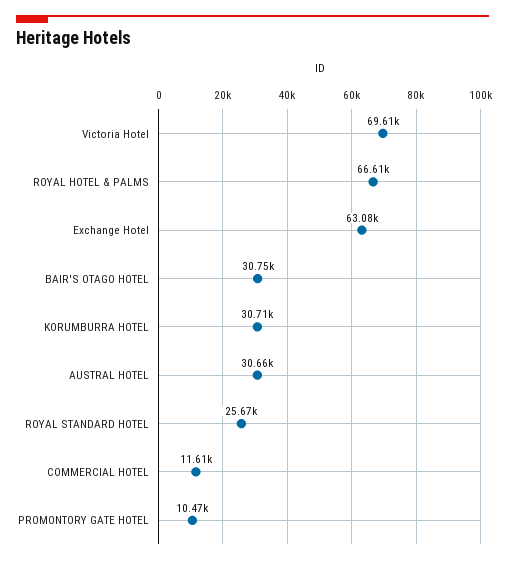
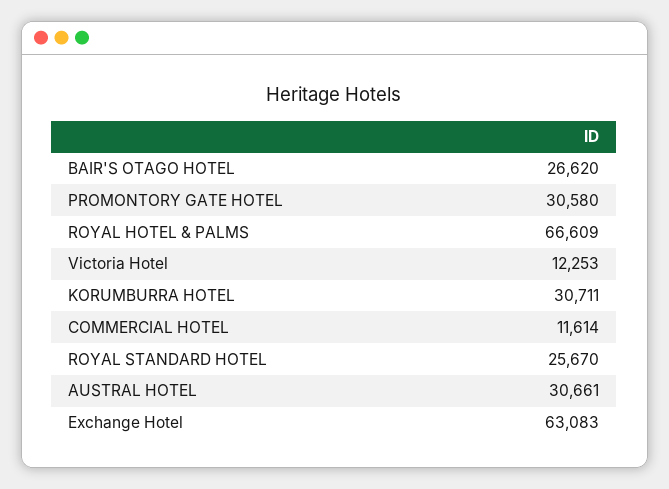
  {
-   "Victoria Hotel": 69610,
+   "Victoria Hotel": 12253,
    "ROYAL HOTEL & PALMS": 66609,
    "Exchange Hotel": 63083,
-   "BAIR'S OTAGO HOTEL": 30750,
+   "BAIR'S OTAGO HOTEL": 26620,
    "KORUMBURRA HOTEL": 30711,
    "AUSTRAL HOTEL": 30661,
    "ROYAL STANDARD HOTEL": 25670,
    "COMMERCIAL HOTEL": 11614,
-   "PROMONTORY GATE HOTEL": 10470
+   "PROMONTORY GATE HOTEL": 30580
  }

